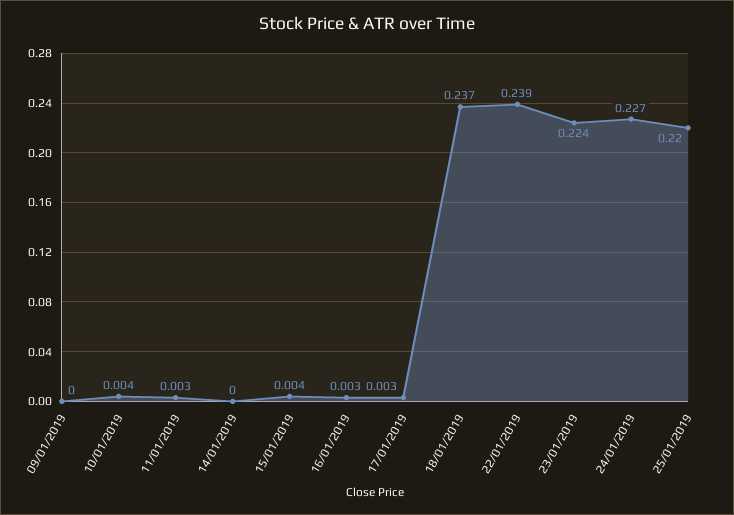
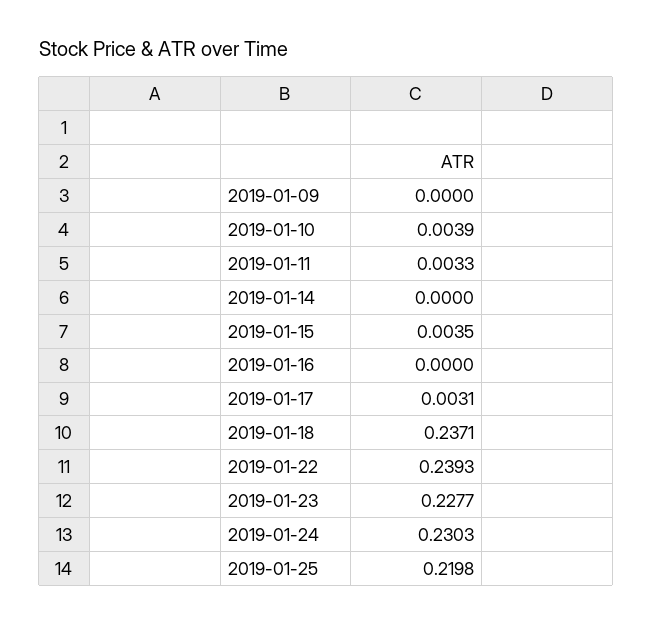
  {
    "09/01/2019": 0,
    "10/01/2019": 0.0039,
    "11/01/2019": 0.0033,
    "14/01/2019": 0,
    "15/01/2019": 0.0035,
-   "16/01/2019": 0.003,
+   "16/01/2019": 0,
    "17/01/2019": 0.0031,
    "18/01/2019": 0.2371,
    "22/01/2019": 0.2393,
-   "23/01/2019": 0.224,
+   "23/01/2019": 0.2277,
-   "24/01/2019": 0.227,
+   "24/01/2019": 0.2303,
    "25/01/2019": 0.2198
  }

